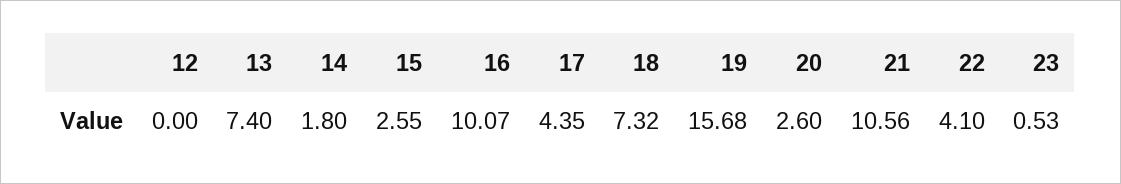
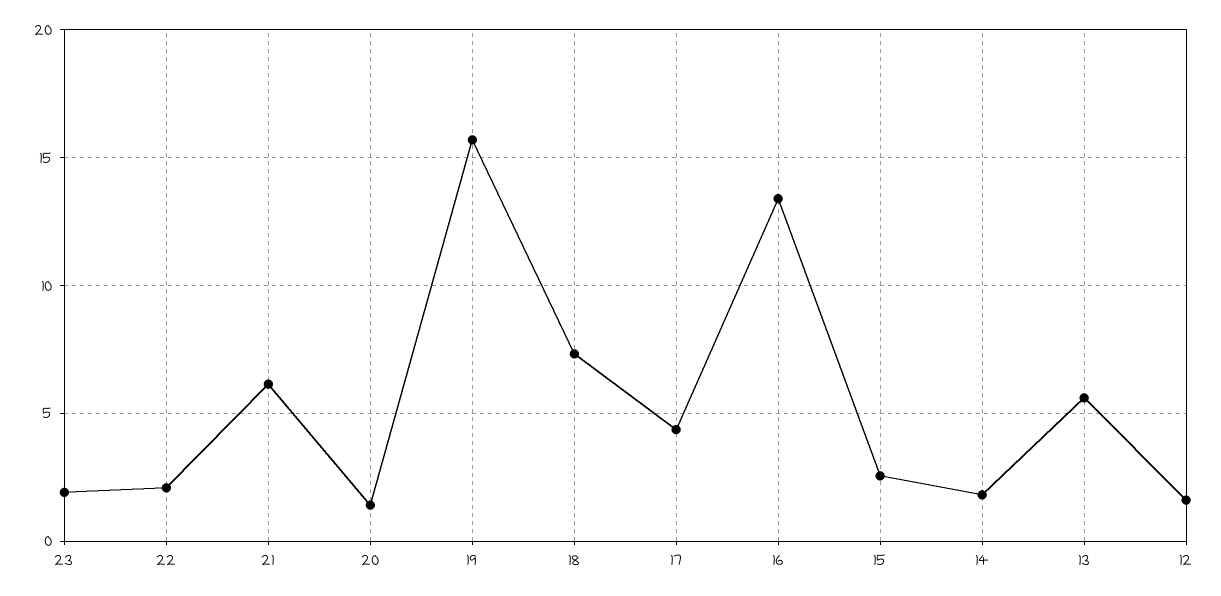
  {
-   "12": 0,
+   "12": 1.5,
-   "13": 7.4,
+   "13": 5.5,
    "14": 1.8,
    "15": 2.55,
-   "16": 10.07,
+   "16": 13.5,
    "17": 4.35,
    "18": 7.32,
    "19": 15.68,
-   "20": 2.6,
+   "20": 1.5,
-   "21": 10.56,
+   "21": 6,
-   "22": 4.1,
+   "22": 2,
-   "23": 0.53
+   "23": 2
  }

